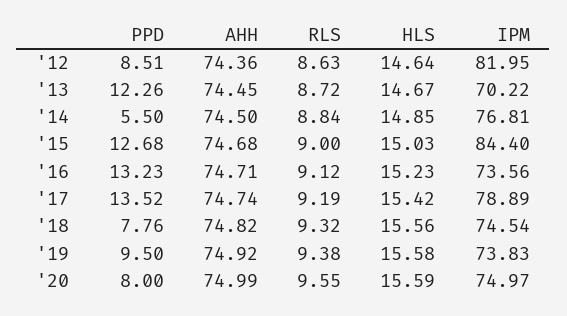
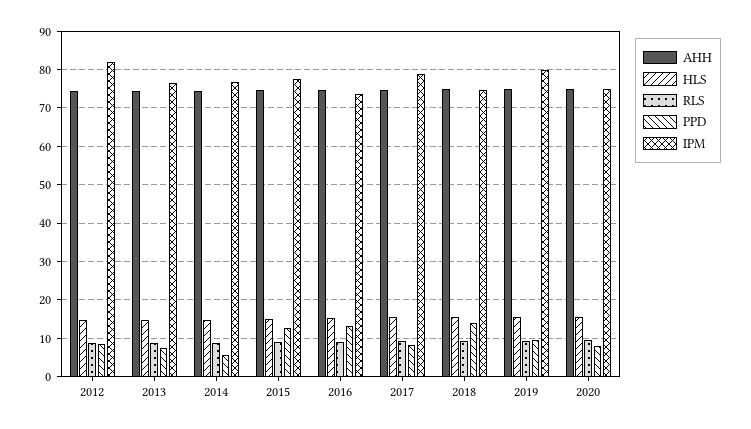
  {
    "PPD": {
      "'12": 8.51,
-     "'13": 12.26,
+     "'13": 8,
      "'14": 5.5,
      "'15": 12.68,
      "'16": 13.23,
-     "'17": 13.52,
+     "'17": 8,
-     "'18": 7.76,
+     "'18": 14,
      "'19": 9.5,
      "'20": 8
    },
    "AHH": {
      "'12": 74.36,
      "'13": 74.45,
      "'14": 74.5,
      "'15": 74.68,
      "'16": 74.71,
      "'17": 74.74,
      "'18": 74.82,
      "'19": 74.92,
      "'20": 74.99
    },
    "RLS": {
      "'12": 8.63,
      "'13": 8.72,
      "'14": 8.84,
      "'15": 9,
      "'16": 9.12,
      "'17": 9.19,
      "'18": 9.32,
      "'19": 9.38,
      "'20": 9.55
    },
    "HLS": {
      "'12": 14.64,
      "'13": 14.67,
      "'14": 14.85,
      "'15": 15.03,
      "'16": 15.23,
      "'17": 15.42,
      "'18": 15.56,
      "'19": 15.58,
      "'20": 15.59
    },
    "IPM": {
      "'12": 81.95,
-     "'13": 70.22,
+     "'13": 76,
      "'14": 76.81,
-     "'15": 84.4,
+     "'15": 78,
      "'16": 73.56,
      "'17": 78.89,
      "'18": 74.54,
-     "'19": 73.83,
+     "'19": 80,
      "'20": 74.97
    }
  }

